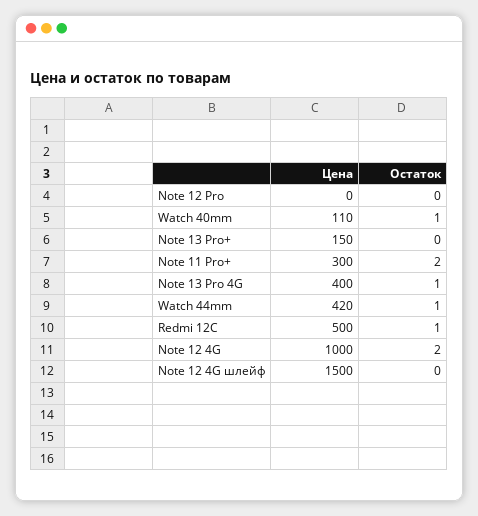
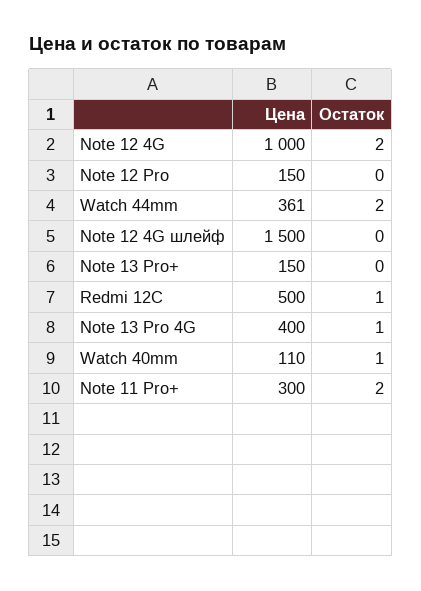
  {
    "Цена": {
-     "Note 12 Pro": 0,
+     "Note 12 Pro": 150,
      "Watch 40mm": 110,
      "Note 13 Pro+": 150,
      "Note 11 Pro+": 300,
      "Note 13 Pro 4G": 400,
-     "Watch 44mm": 420,
+     "Watch 44mm": 361,
      "Redmi 12C": 500,
      "Note 12 4G": 1000,
      "Note 12 4G шлейф": 1500
    },
    "Остаток": {
      "Note 12 Pro": 0,
      "Watch 40mm": 1,
      "Note 13 Pro+": 0,
      "Note 11 Pro+": 2,
      "Note 13 Pro 4G": 1,
-     "Watch 44mm": 1,
+     "Watch 44mm": 2,
      "Redmi 12C": 1,
      "Note 12 4G": 2,
      "Note 12 4G шлейф": 0
    }
  }

